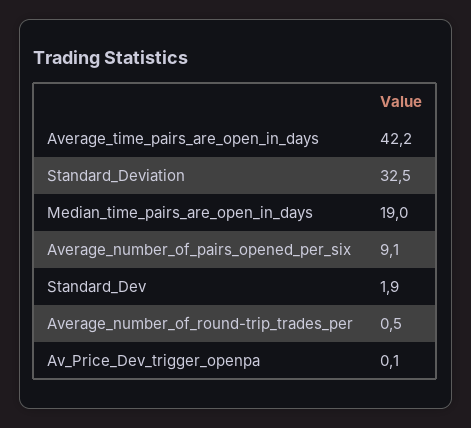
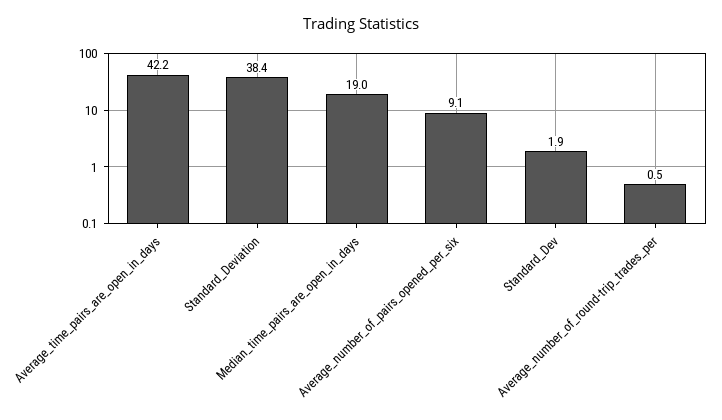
  {
    "Average_time_pairs_are_open_in_days": 42.2,
-   "Standard_Deviation": 32.5,
+   "Standard_Deviation": 38.4,
    "Median_time_pairs_are_open_in_days": 19,
    "Average_number_of_pairs_opened_per_six": 9.1,
    "Standard_Dev": 1.9,
-   "Average_number_of_round-trip_trades_per": 0.5,
+   "Average_number_of_round-trip_trades_per": 0.5
-   "Av_Price_Dev_trigger_openpa": 0.1
  }

